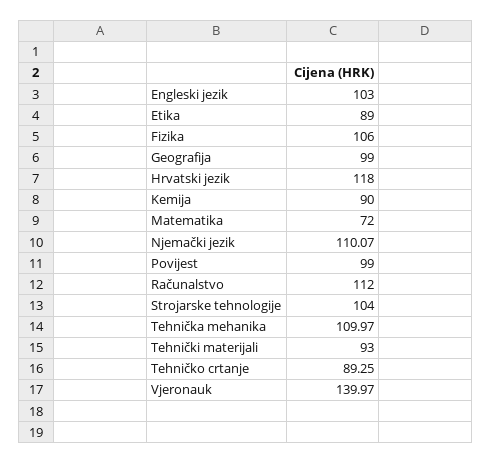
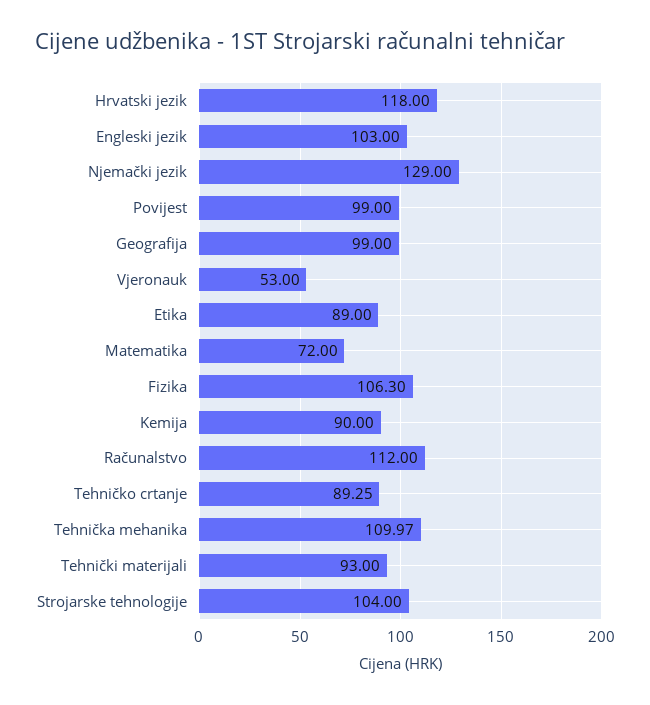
  {
    "Engleski jezik": 103,
    "Etika": 89,
-   "Fizika": 106,
+   "Fizika": 106.3,
    "Geografija": 99,
    "Hrvatski jezik": 118,
    "Kemija": 90,
    "Matematika": 72,
-   "Njemački jezik": 110.07,
+   "Njemački jezik": 129,
    "Povijest": 99,
    "Računalstvo": 112,
    "Strojarske tehnologije": 104,
    "Tehnička mehanika": 109.97,
    "Tehnički materijali": 93,
    "Tehničko crtanje": 89.25,
-   "Vjeronauk": 139.97
+   "Vjeronauk": 53
  }

